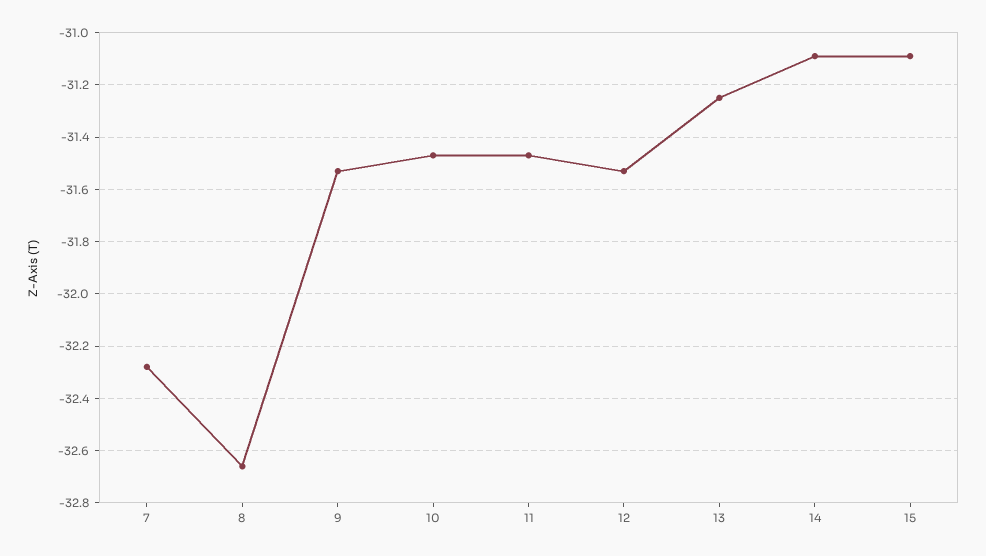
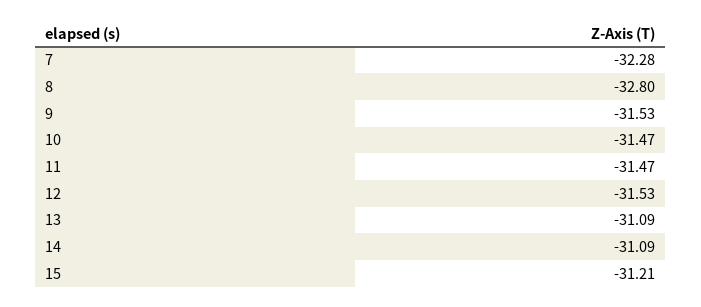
  {
    "7": -32.28,
-   "8": -32.65,
+   "8": -32.8,
    "9": -31.53,
    "10": -31.47,
    "11": -31.47,
    "12": -31.53,
-   "13": -31.25,
+   "13": -31.09,
    "14": -31.09,
-   "15": -31.1
+   "15": -31.21
  }

